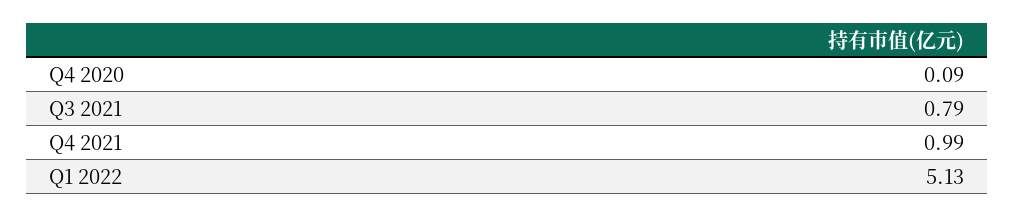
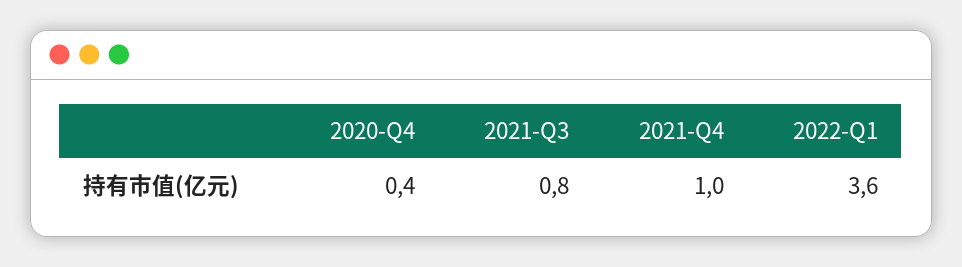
  {
-   "Q4 2020": 0.09,
+   "Q4 2020": 0.4,
    "Q3 2021": 0.79,
    "Q4 2021": 0.99,
-   "Q1 2022": 5.13
+   "Q1 2022": 3.6
  }

